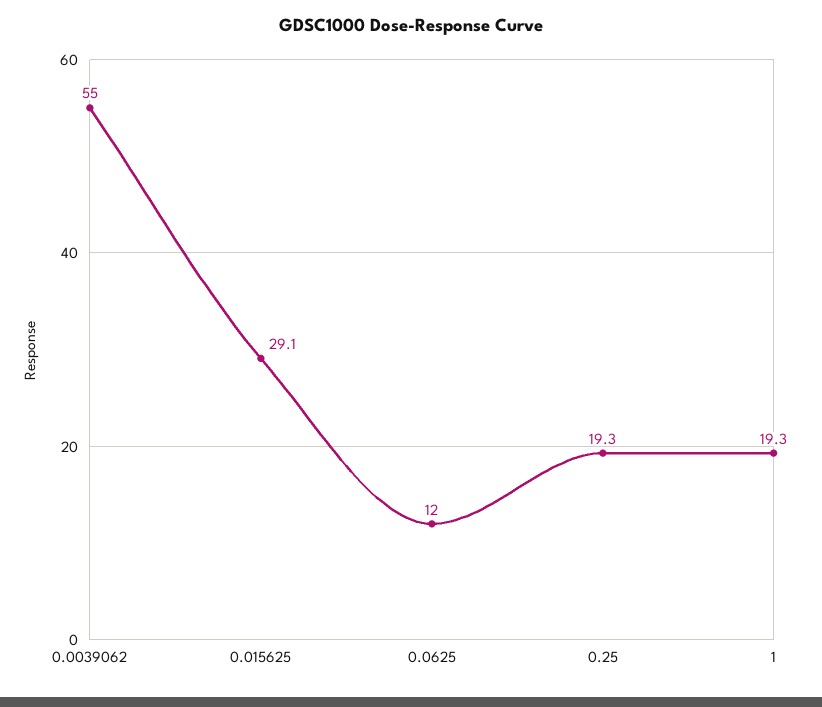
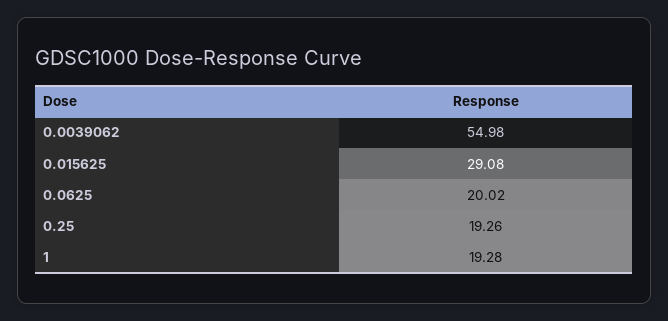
  {
    "0.0039062": 54.98,
    "0.015625": 29.08,
-   "0.0625": 12,
+   "0.0625": 20.02,
    "0.25": 19.26,
    "1": 19.28
  }

